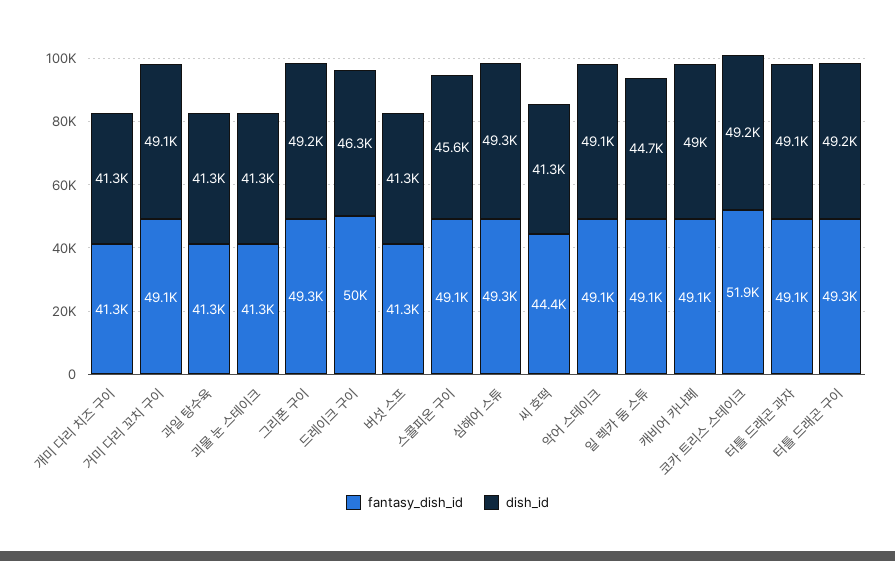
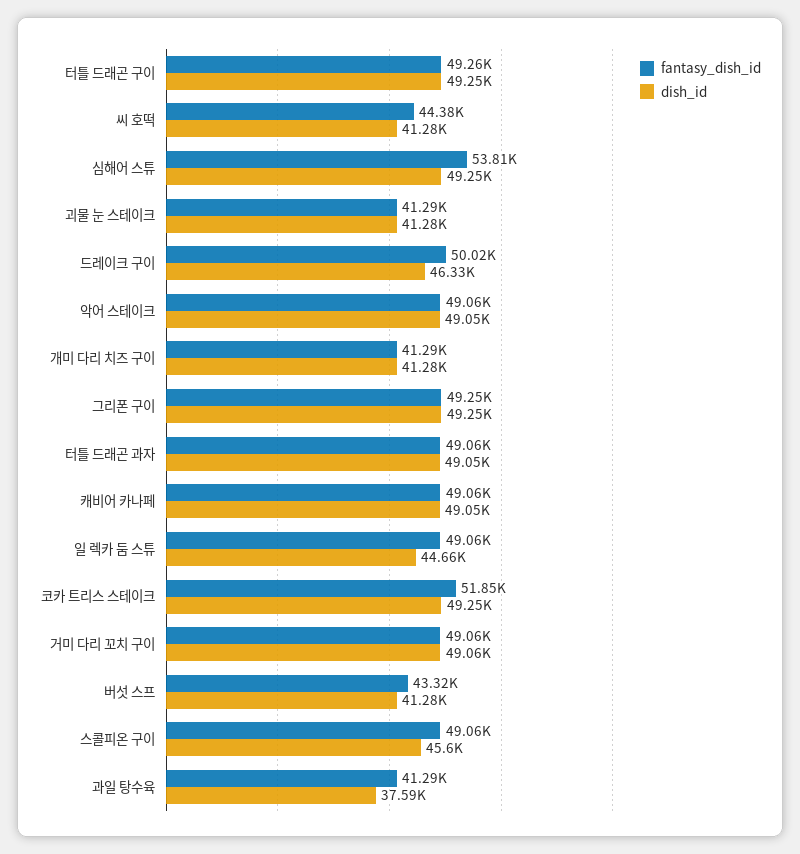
  {
    "fantasy_dish_id": {
      "개미 다리 치즈 구이": 41290,
      "거미 다리 꼬치 구이": 49060,
      "과일 탕수육": 41290,
      "괴물 눈 스테이크": 41290,
      "그리폰 구이": 49250,
      "드레이크 구이": 50020,
-     "버섯 스프": 41300,
+     "버섯 스프": 43320,
      "스콜피온 구이": 49060,
-     "심해어 스튜": 49300,
+     "심해어 스튜": 53810,
      "씨 호떡": 44380,
      "악어 스테이크": 49060,
      "일 렉카 둠 스튜": 49060,
      "캐비어 카나페": 49060,
      "코카 트리스 스테이크": 51850,
      "터틀 드래곤 과자": 49060,
      "터틀 드래곤 구이": 49260
    },
    "dish_id": {
      "개미 다리 치즈 구이": 41280,
      "거미 다리 꼬치 구이": 49060,
-     "과일 탕수육": 41300,
+     "과일 탕수육": 37590,
      "괴물 눈 스테이크": 41280,
      "그리폰 구이": 49250,
      "드레이크 구이": 46330,
      "버섯 스프": 41280,
      "스콜피온 구이": 45600,
      "심해어 스튜": 49250,
      "씨 호떡": 41280,
      "악어 스테이크": 49050,
      "일 렉카 둠 스튜": 44660,
      "캐비어 카나페": 49050,
      "코카 트리스 스테이크": 49250,
      "터틀 드래곤 과자": 49050,
      "터틀 드래곤 구이": 49250
    }
  }

